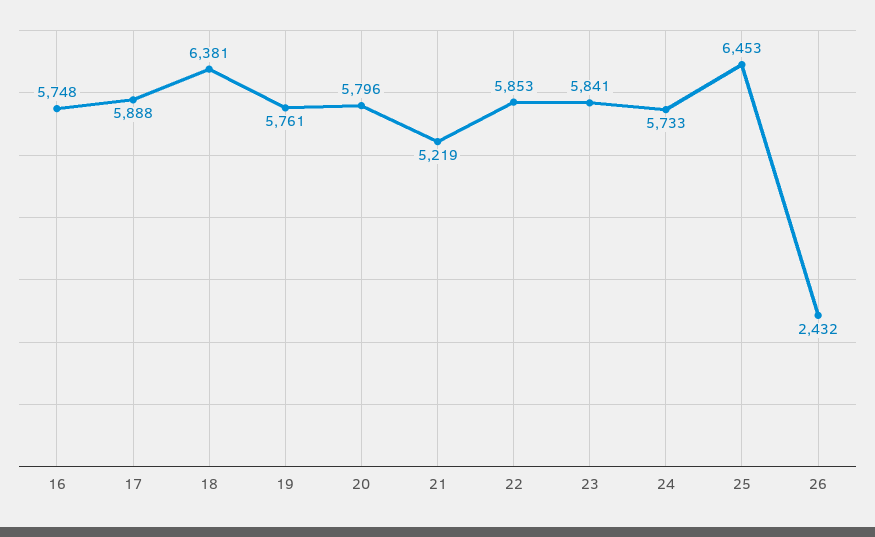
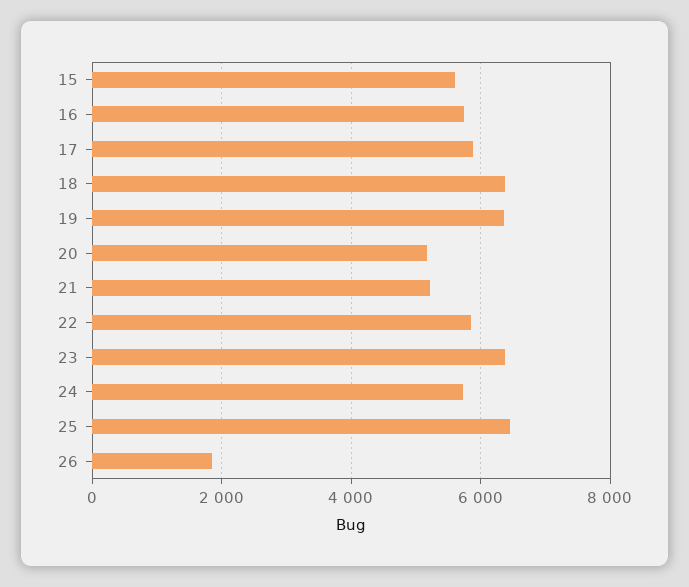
  {
    "16": 5748,
    "17": 5888,
    "18": 6381,
-   "19": 5761,
+   "19": 6400,
-   "20": 5796,
+   "20": 5200,
    "21": 5219,
    "22": 5853,
-   "23": 5841,
+   "23": 6400,
    "24": 5733,
    "25": 6453,
-   "26": 2432
+   "26": 1800,
+   "15": 5600
  }

